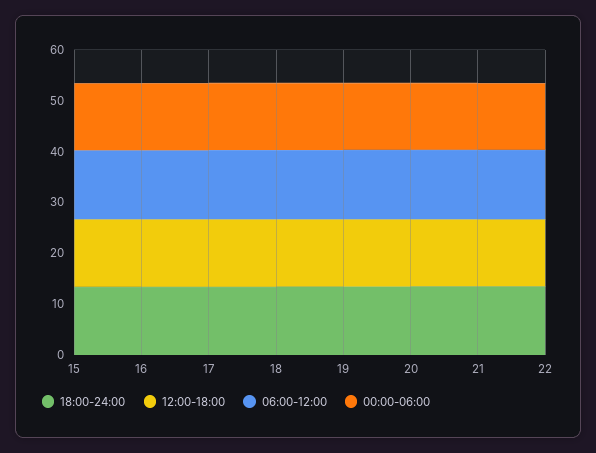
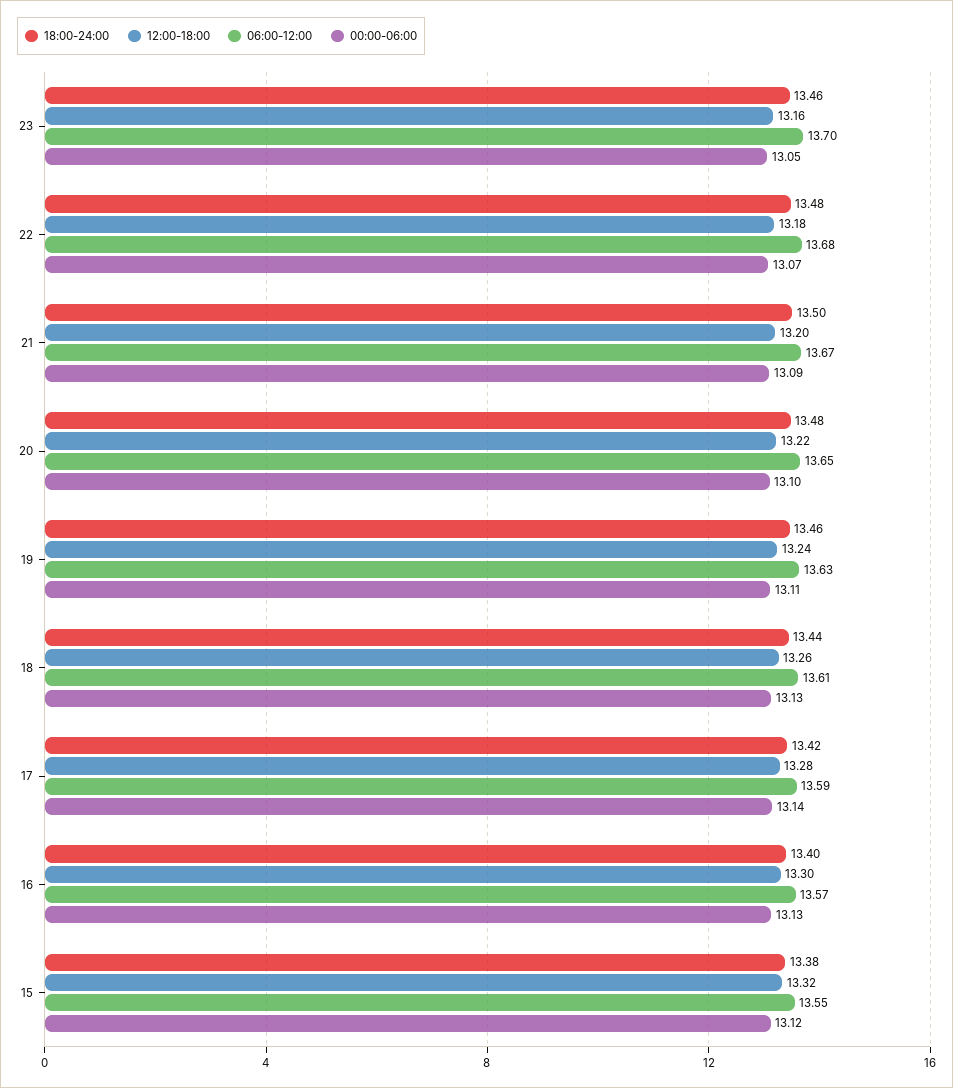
  {
    "18:00-24:00": {
      "15": 13.38,
      "16": 13.4,
      "17": 13.42,
      "18": 13.44,
      "19": 13.46,
      "20": 13.48,
      "21": 13.5,
-     "22": 13.48
+     "22": 13.48,
+     "23": 13.46
    },
    "12:00-18:00": {
      "15": 13.32,
      "16": 13.3,
      "17": 13.28,
      "18": 13.26,
      "19": 13.24,
      "20": 13.22,
      "21": 13.2,
-     "22": 13.18
+     "22": 13.18,
+     "23": 13.16
    },
    "06:00-12:00": {
      "15": 13.55,
      "16": 13.57,
      "17": 13.59,
      "18": 13.61,
      "19": 13.63,
      "20": 13.65,
      "21": 13.67,
-     "22": 13.68
+     "22": 13.68,
+     "23": 13.7
    },
    "00:00-06:00": {
      "15": 13.12,
      "16": 13.13,
      "17": 13.14,
      "18": 13.13,
      "19": 13.11,
      "20": 13.1,
      "21": 13.09,
-     "22": 13.07
+     "22": 13.07,
+     "23": 13.05
    }
  }

